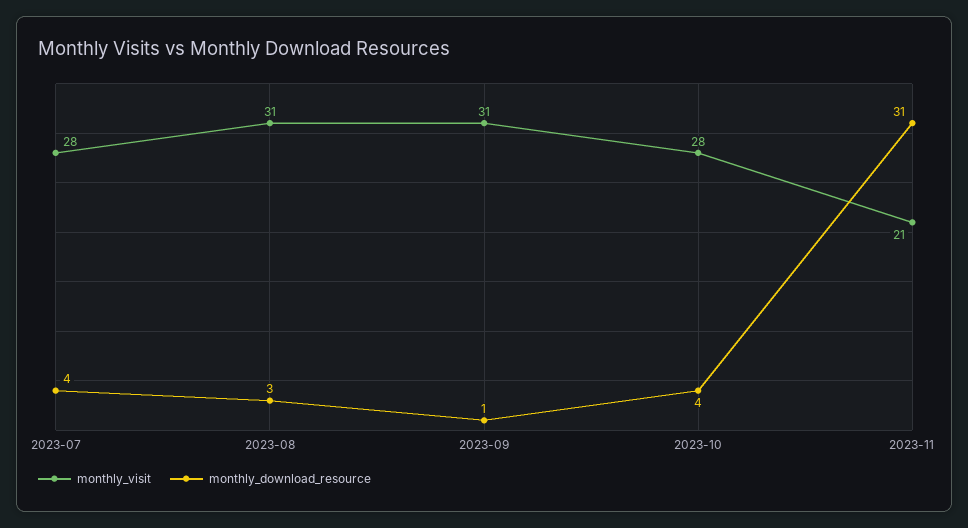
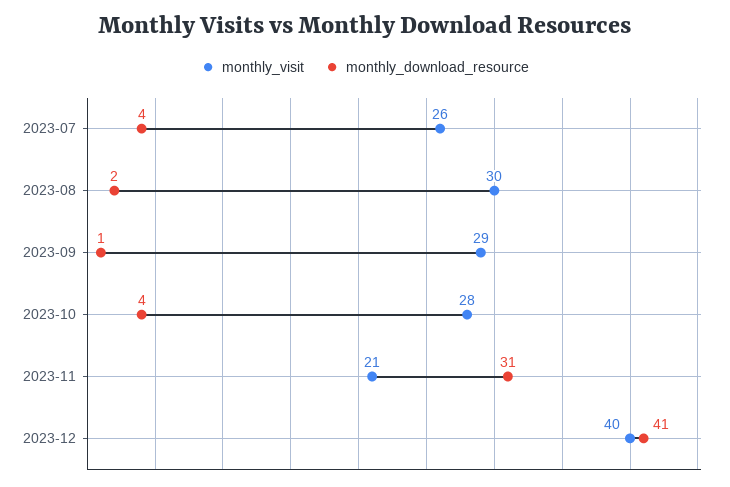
  {
    "monthly_visit": {
-     "2023-07": 28,
+     "2023-07": 26,
-     "2023-08": 31,
+     "2023-08": 30,
-     "2023-09": 31,
+     "2023-09": 29,
      "2023-10": 28,
-     "2023-11": 21
+     "2023-11": 21,
+     "2023-12": 40
    },
    "monthly_download_resource": {
      "2023-07": 4,
-     "2023-08": 3,
+     "2023-08": 2,
      "2023-09": 1,
      "2023-10": 4,
-     "2023-11": 31
+     "2023-11": 31,
+     "2023-12": 41
    }
  }

